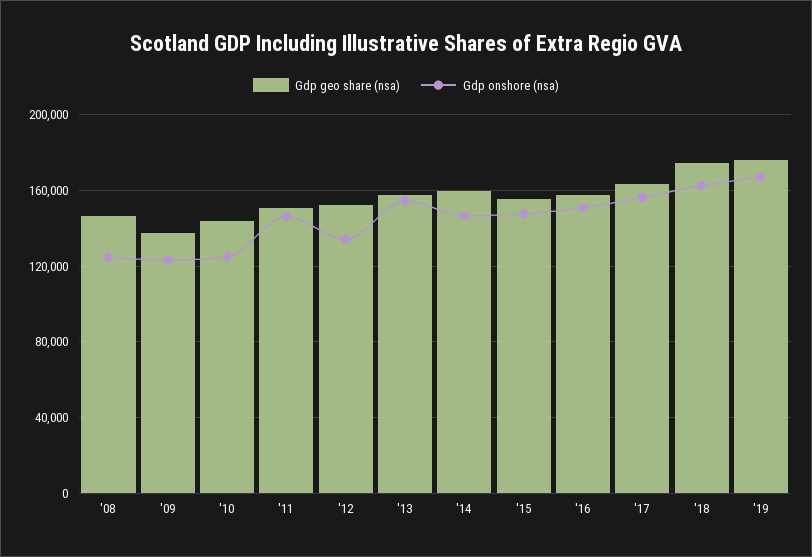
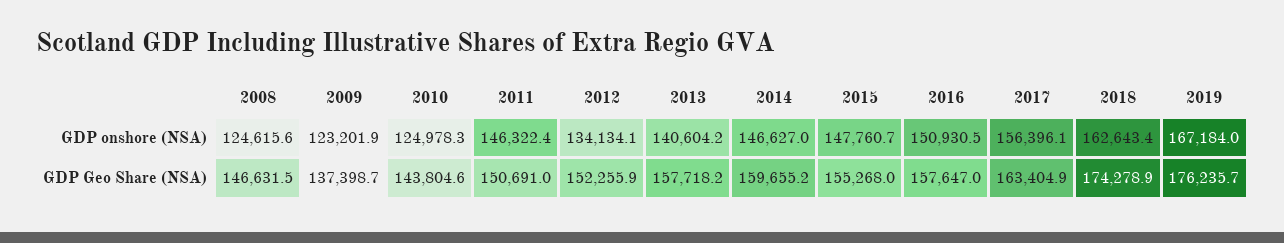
  {
    "Gdp geo share (nsa)": {
      "'08": 146631.5,
      "'09": 137398.7,
      "'10": 143804.6,
      "'11": 150691,
      "'12": 152255.9,
      "'13": 157718.2,
      "'14": 159655.2,
      "'15": 155268,
      "'16": 157647,
      "'17": 163404.9,
      "'18": 174278.9,
      "'19": 176235.7
    },
    "Gdp onshore (nsa)": {
      "'08": 124615.6,
      "'09": 123201.9,
      "'10": 124978.3,
      "'11": 146322.4,
      "'12": 134134.1,
-     "'13": 155000,
+     "'13": 140604.2,
      "'14": 146627,
      "'15": 147760.7,
      "'16": 150930.5,
      "'17": 156396.1,
      "'18": 162643.4,
      "'19": 167184
    }
  }

